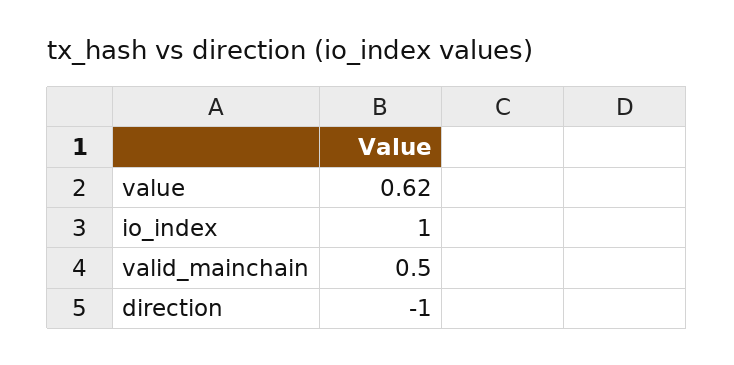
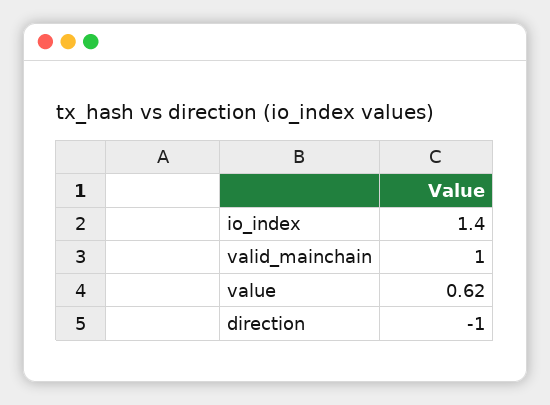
  {
    "value": 0.62,
-   "io_index": 1,
+   "io_index": 1.4,
-   "valid_mainchain": 0.5,
+   "valid_mainchain": 1,
    "direction": -1
  }

